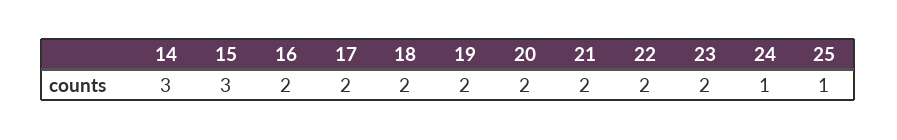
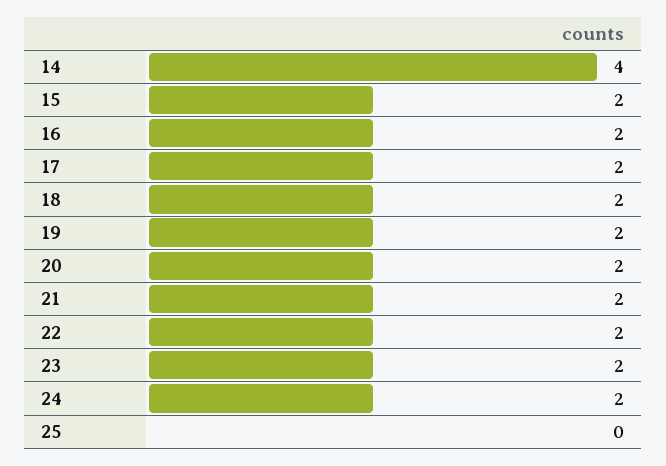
  {
-   "14": 3,
+   "14": 4,
-   "15": 3,
+   "15": 2,
    "16": 2,
    "17": 2,
    "18": 2,
    "19": 2,
    "20": 2,
    "21": 2,
    "22": 2,
    "23": 2,
-   "24": 1,
+   "24": 2,
-   "25": 1
+   "25": 0
  }

